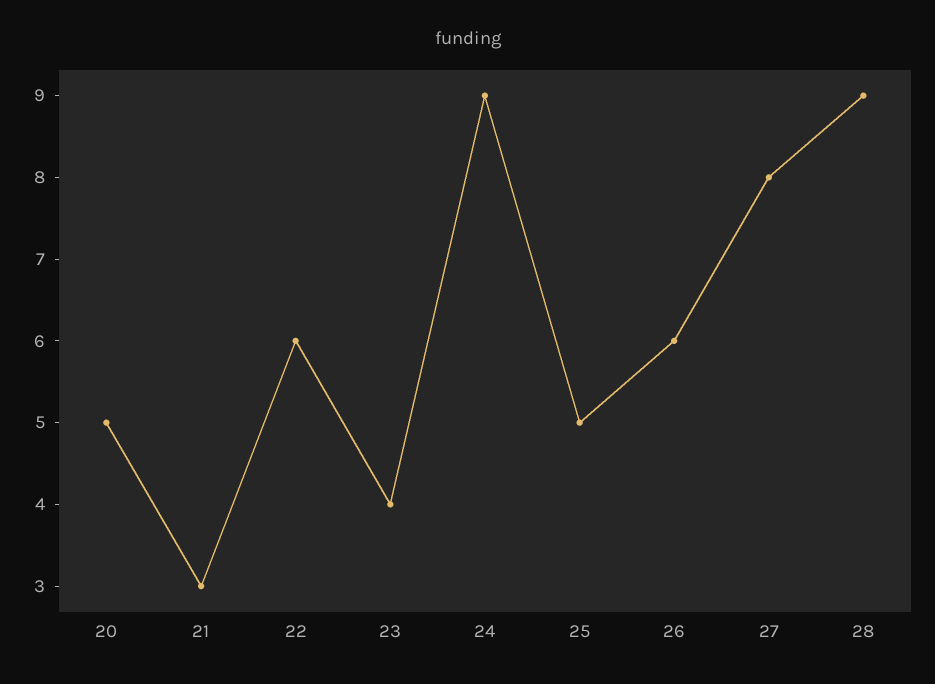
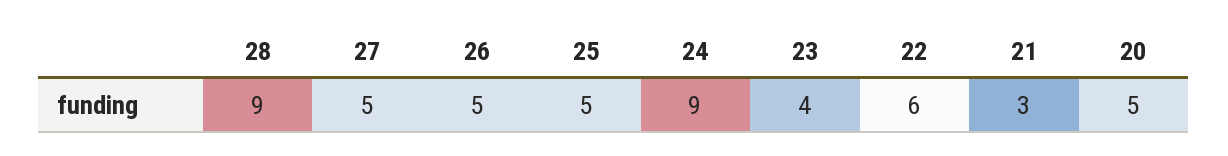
  {
    "20": 5,
    "21": 3,
    "22": 6,
    "23": 4,
    "24": 9,
    "25": 5,
-   "26": 6,
+   "26": 5,
-   "27": 8,
+   "27": 5,
    "28": 9
  }

